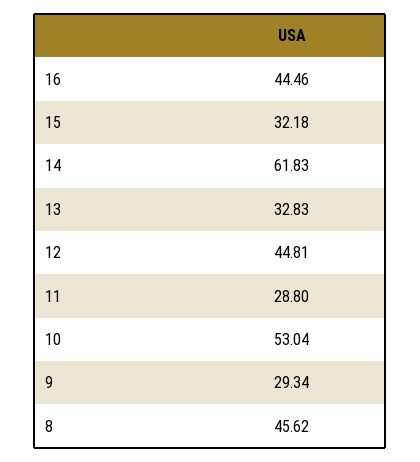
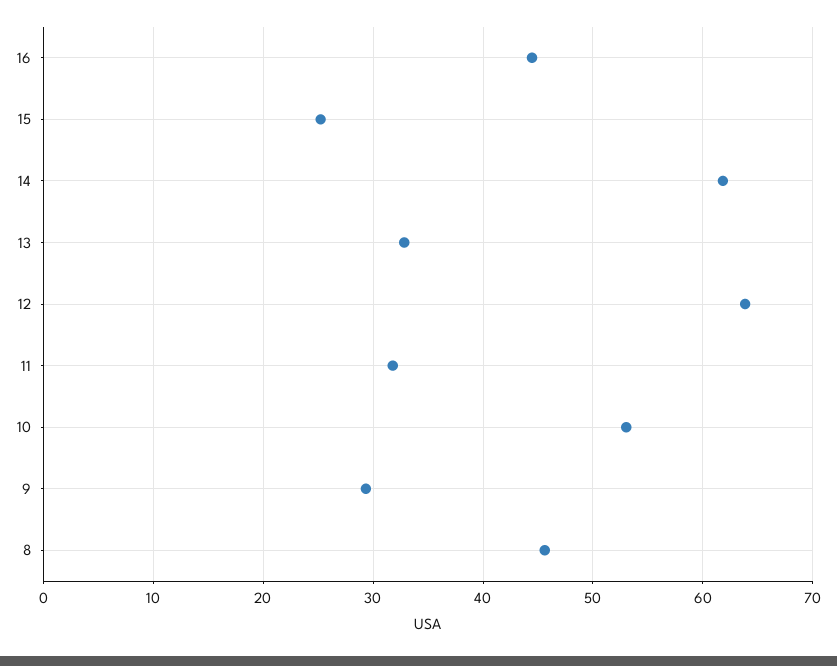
  {
    "16": 44.46,
-   "15": 32.18,
+   "15": 25,
    "14": 61.83,
    "13": 32.83,
-   "12": 44.81,
+   "12": 64,
-   "11": 28.8,
+   "11": 32,
    "10": 53.04,
    "9": 29.34,
    "8": 45.62
  }

